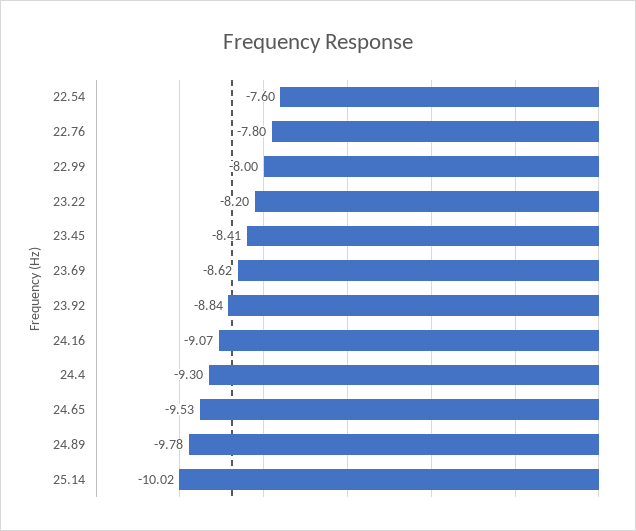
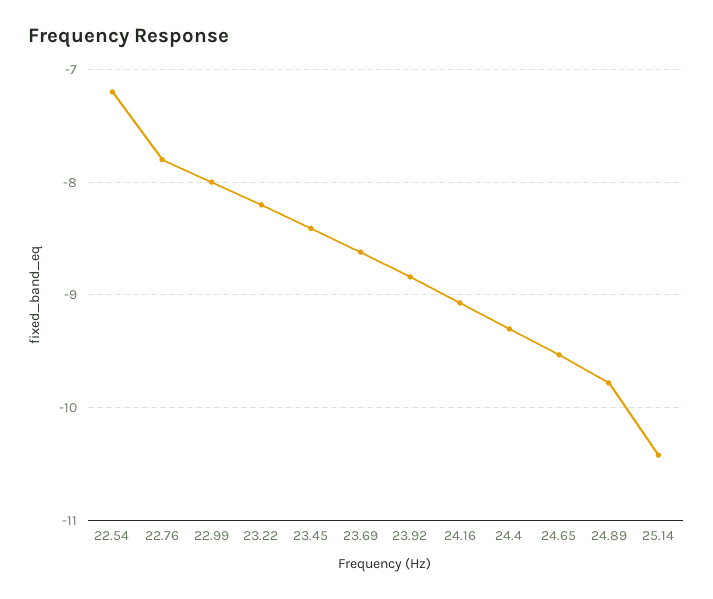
  {
-   "22.54": -7.6,
+   "22.54": -7.2,
    "22.76": -7.8,
    "22.99": -8,
    "23.22": -8.2,
    "23.45": -8.41,
    "23.69": -8.62,
    "23.92": -8.84,
    "24.16": -9.07,
    "24.4": -9.3,
    "24.65": -9.53,
    "24.89": -9.78,
-   "25.14": -10.02
+   "25.14": -10.4
  }

